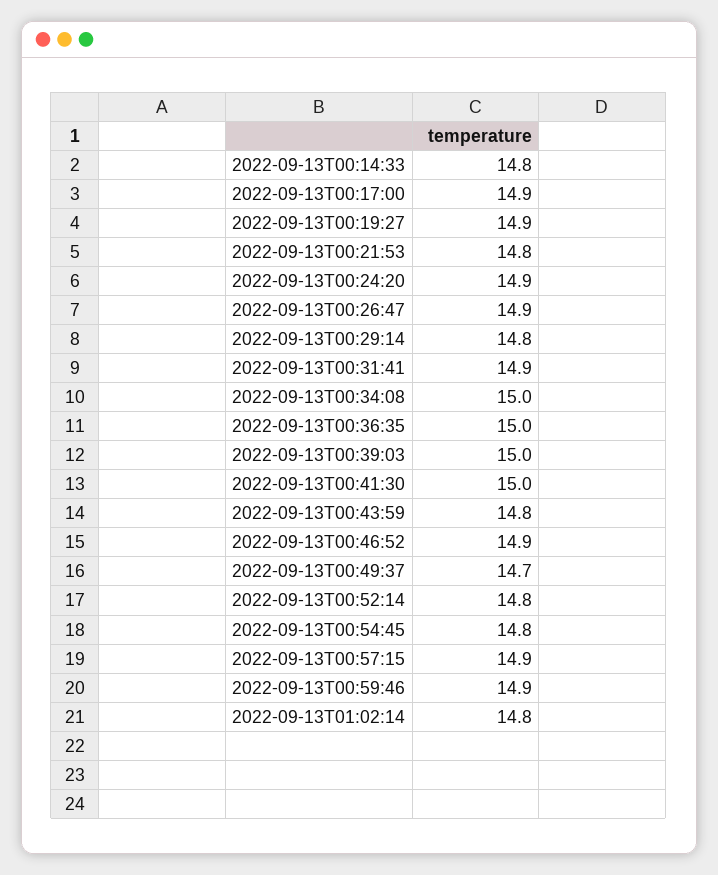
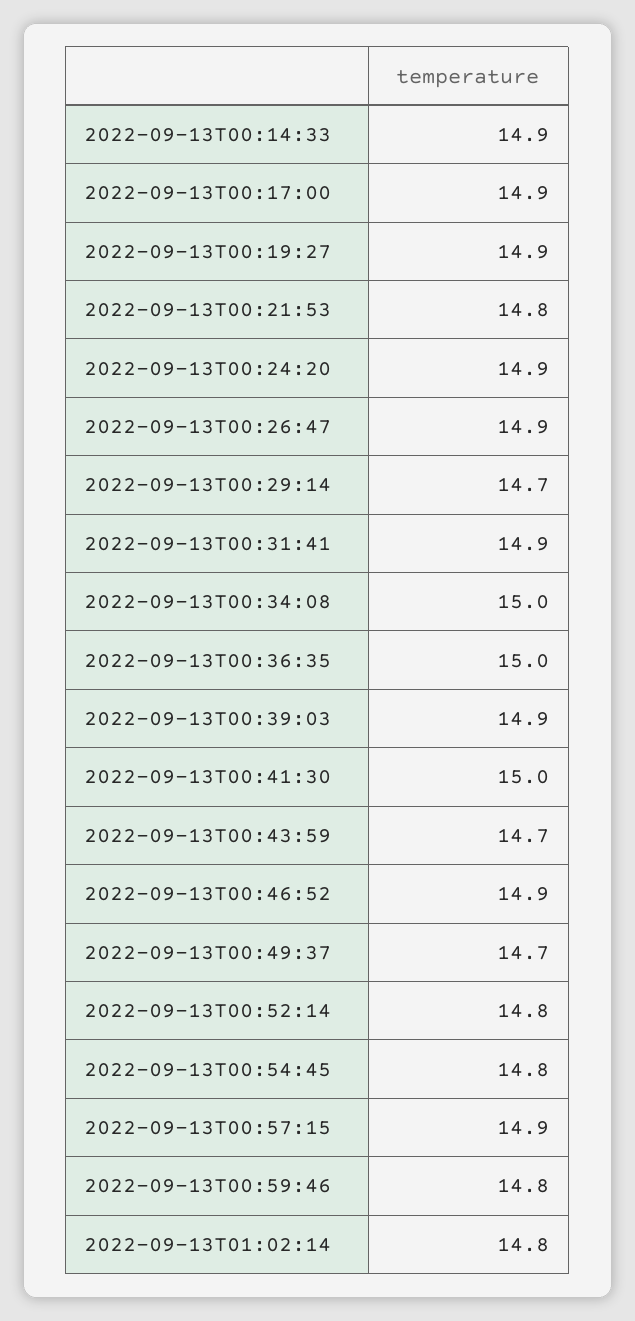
  {
-   "2022-09-13T00:14:33": 14.8,
+   "2022-09-13T00:14:33": 14.9,
    "2022-09-13T00:17:00": 14.9,
    "2022-09-13T00:19:27": 14.9,
    "2022-09-13T00:21:53": 14.8,
    "2022-09-13T00:24:20": 14.9,
    "2022-09-13T00:26:47": 14.9,
-   "2022-09-13T00:29:14": 14.8,
+   "2022-09-13T00:29:14": 14.7,
    "2022-09-13T00:31:41": 14.9,
    "2022-09-13T00:34:08": 15,
    "2022-09-13T00:36:35": 15,
-   "2022-09-13T00:39:03": 15,
+   "2022-09-13T00:39:03": 14.9,
    "2022-09-13T00:41:30": 15,
-   "2022-09-13T00:43:59": 14.8,
+   "2022-09-13T00:43:59": 14.7,
    "2022-09-13T00:46:52": 14.9,
    "2022-09-13T00:49:37": 14.7,
    "2022-09-13T00:52:14": 14.8,
    "2022-09-13T00:54:45": 14.8,
    "2022-09-13T00:57:15": 14.9,
-   "2022-09-13T00:59:46": 14.9,
+   "2022-09-13T00:59:46": 14.8,
    "2022-09-13T01:02:14": 14.8
  }

